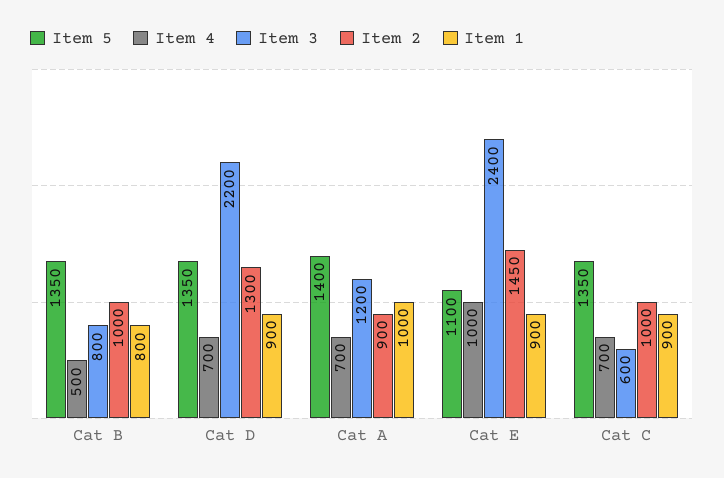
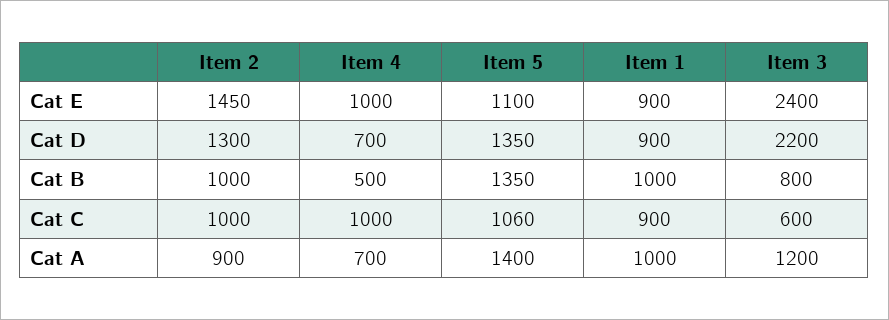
  {
    "Item 5": {
      "Cat B": 1350,
      "Cat D": 1350,
      "Cat A": 1400,
      "Cat E": 1100,
-     "Cat C": 1350
+     "Cat C": 1060
    },
    "Item 4": {
      "Cat B": 500,
      "Cat D": 700,
      "Cat A": 700,
      "Cat E": 1000,
-     "Cat C": 700
+     "Cat C": 1000
    },
    "Item 3": {
      "Cat B": 800,
      "Cat D": 2200,
      "Cat A": 1200,
      "Cat E": 2400,
      "Cat C": 600
    },
    "Item 2": {
      "Cat B": 1000,
      "Cat D": 1300,
      "Cat A": 900,
      "Cat E": 1450,
      "Cat C": 1000
    },
    "Item 1": {
-     "Cat B": 800,
+     "Cat B": 1000,
      "Cat D": 900,
      "Cat A": 1000,
      "Cat E": 900,
      "Cat C": 900
    }
  }

